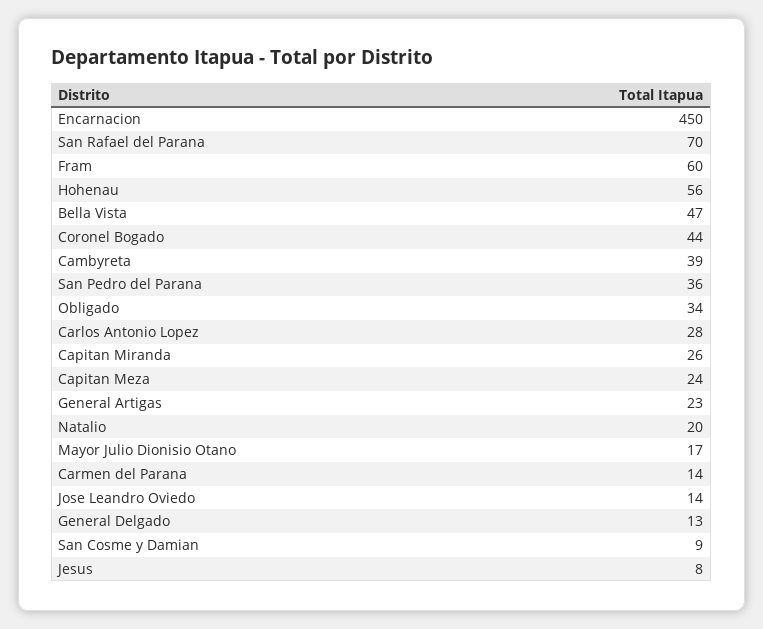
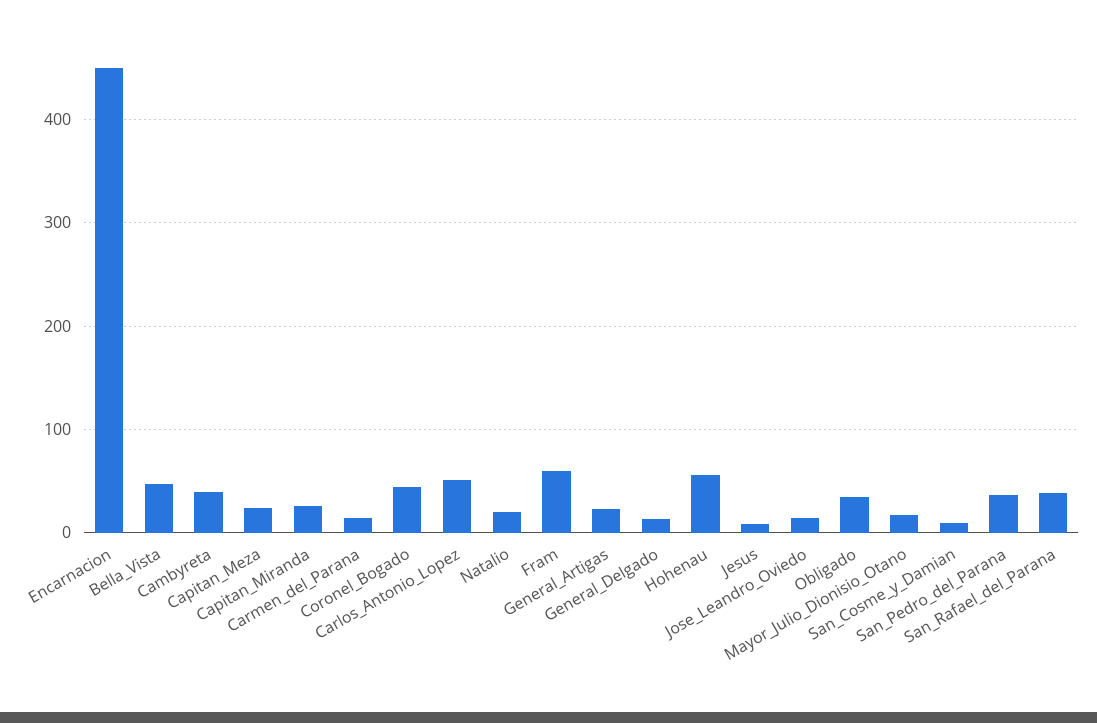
  {
    "Encarnacion": 450,
-   "San Rafael del Parana": 70,
+   "San Rafael del Parana": 40,
    "Fram": 60,
    "Hohenau": 56,
    "Bella Vista": 47,
    "Coronel Bogado": 44,
    "Cambyreta": 39,
    "San Pedro del Parana": 36,
    "Obligado": 34,
-   "Carlos Antonio Lopez": 28,
+   "Carlos Antonio Lopez": 50,
    "Capitan Miranda": 26,
    "Capitan Meza": 24,
    "General Artigas": 23,
    "Natalio": 20,
    "Mayor Julio Dionisio Otano": 17,
    "Carmen del Parana": 14,
    "Jose Leandro Oviedo": 14,
    "General Delgado": 13,
    "San Cosme y Damian": 9,
    "Jesus": 8
  }

